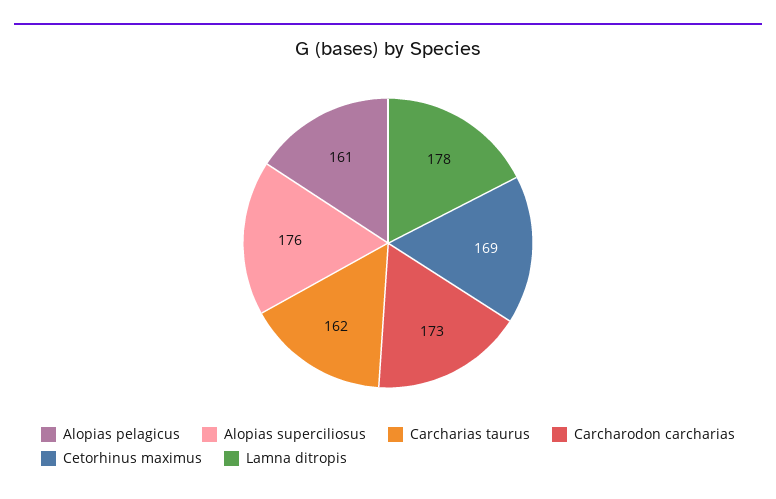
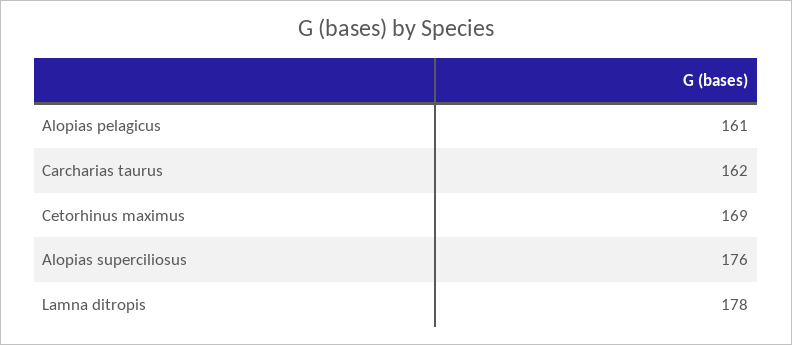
  {
    "Alopias pelagicus": 161,
    "Alopias superciliosus": 176,
    "Carcharias taurus": 162,
-   "Carcharodon carcharias": 173,
    "Cetorhinus maximus": 169,
    "Lamna ditropis": 178
  }

